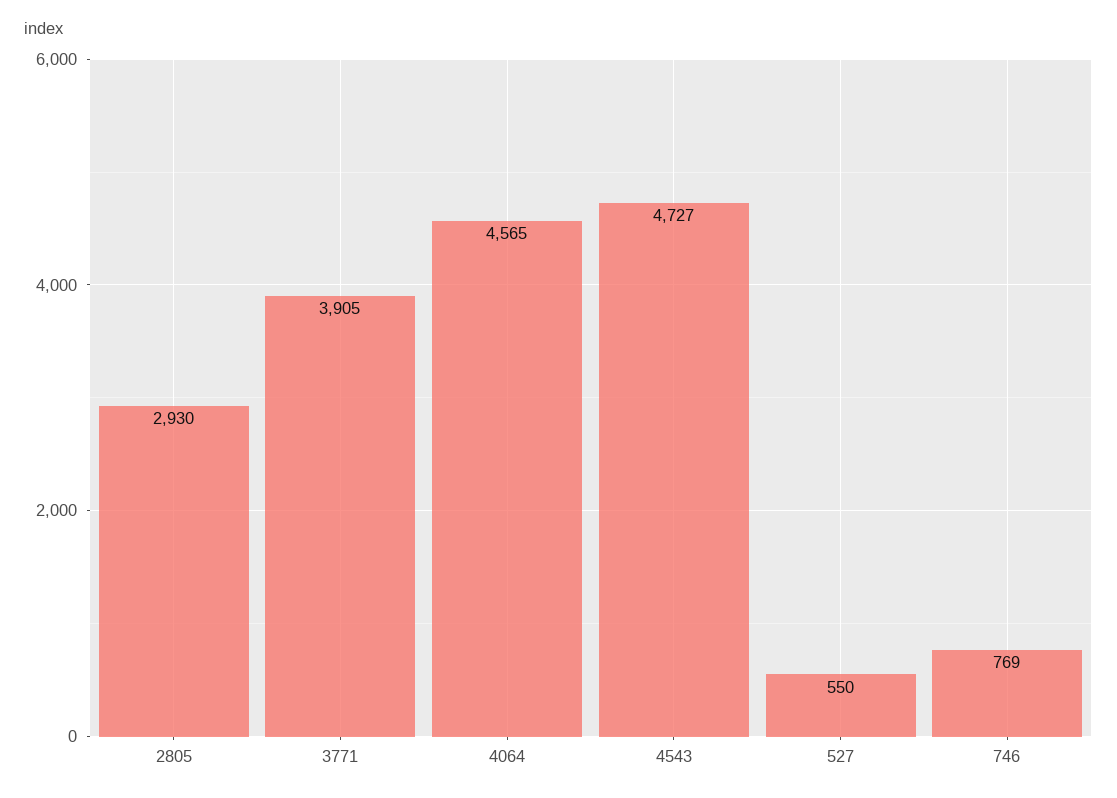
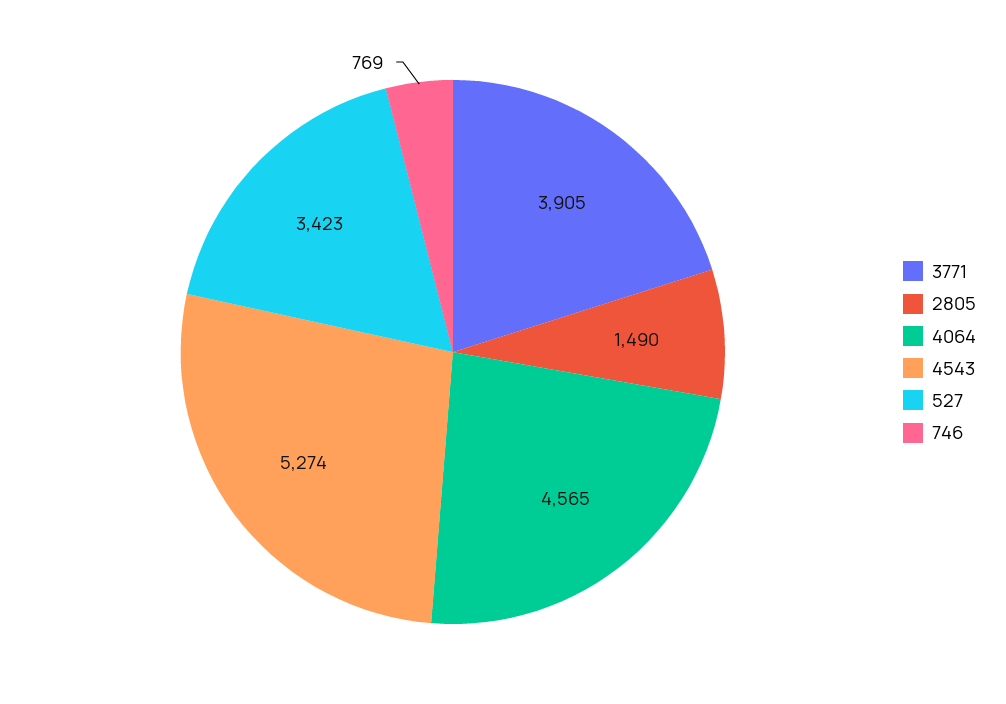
  {
-   "2805": 2930,
+   "2805": 1490,
    "3771": 3905,
    "4064": 4565,
-   "4543": 4727,
+   "4543": 5274,
-   "527": 550,
+   "527": 3423,
    "746": 769
  }

